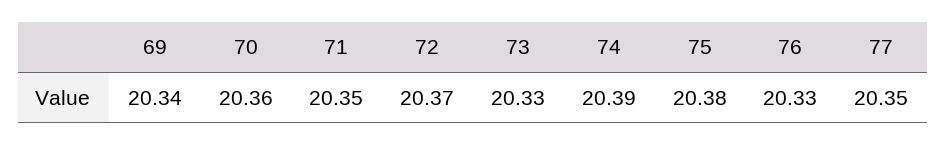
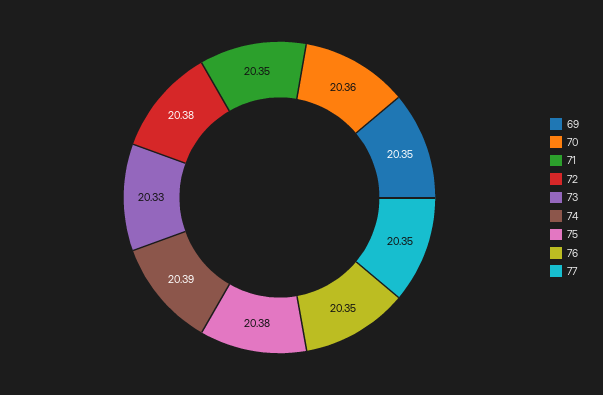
  {
-   "69": 20.34,
+   "69": 20.35,
    "70": 20.36,
    "71": 20.35,
-   "72": 20.37,
+   "72": 20.38,
    "73": 20.33,
    "74": 20.39,
    "75": 20.38,
-   "76": 20.33,
+   "76": 20.35,
    "77": 20.35
  }

